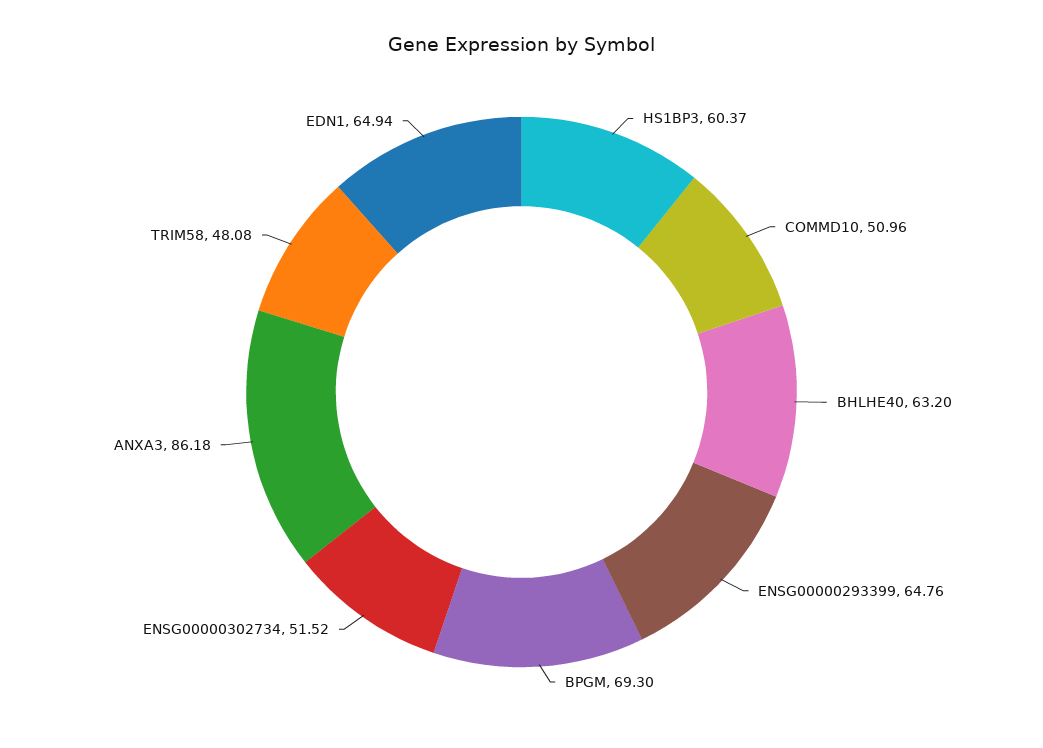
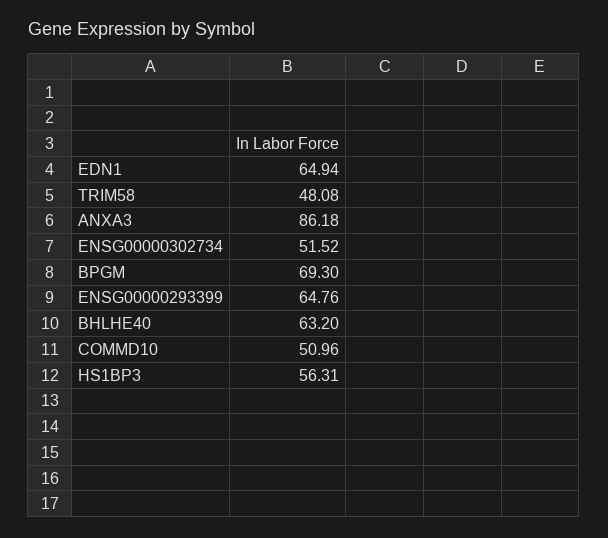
  {
-   "HS1BP3": 60.37,
+   "HS1BP3": 56.31,
    "COMMD10": 50.96,
    "BHLHE40": 63.2,
    "ENSG00000293399": 64.76,
    "BPGM": 69.3,
    "ENSG00000302734": 51.52,
    "ANXA3": 86.18,
    "TRIM58": 48.08,
    "EDN1": 64.94
  }

